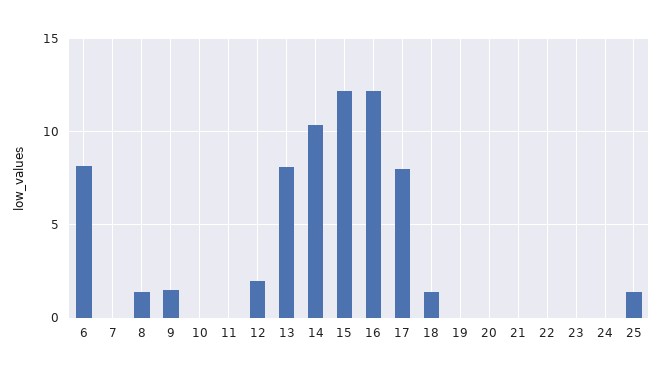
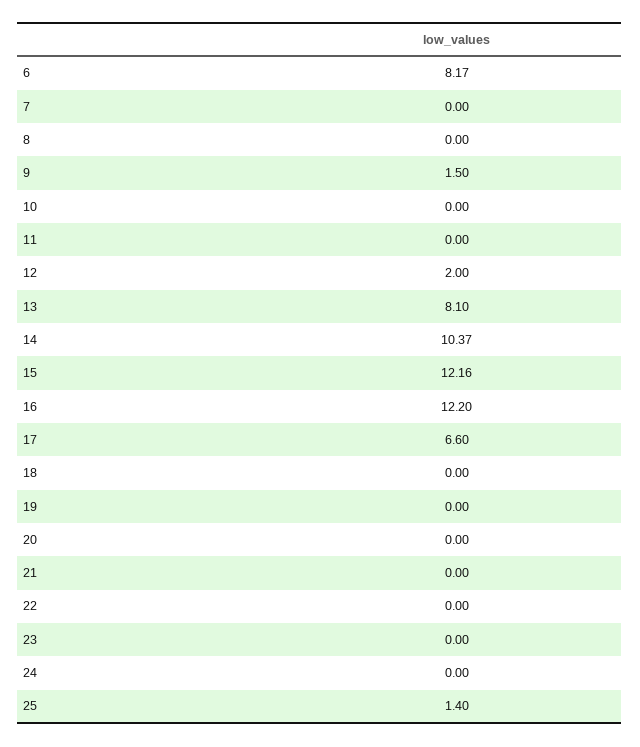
  {
    "6": 8.17,
    "7": 0,
-   "8": 1.5,
+   "8": 0,
    "9": 1.5,
    "10": 0,
    "11": 0,
    "12": 2,
    "13": 8.1,
    "14": 10.37,
    "15": 12.16,
    "16": 12.2,
-   "17": 8,
+   "17": 6.6,
-   "18": 1.5,
+   "18": 0,
    "19": 0,
    "20": 0,
    "21": 0,
    "22": 0,
    "23": 0,
    "24": 0,
    "25": 1.4
  }

